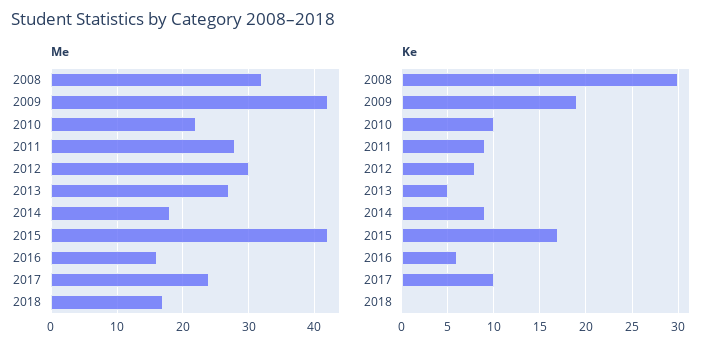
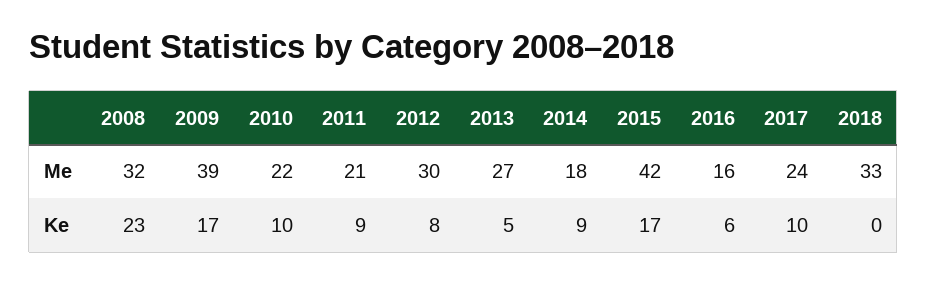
  {
    "Me": {
      "2008": 32,
-     "2009": 42,
+     "2009": 39,
      "2010": 22,
-     "2011": 28,
+     "2011": 21,
      "2012": 30,
      "2013": 27,
      "2014": 18,
      "2015": 42,
      "2016": 16,
      "2017": 24,
-     "2018": 17
+     "2018": 33
    },
    "Ke": {
-     "2008": 30,
+     "2008": 23,
-     "2009": 19,
+     "2009": 17,
      "2010": 10,
      "2011": 9,
      "2012": 8,
      "2013": 5,
      "2014": 9,
      "2015": 17,
      "2016": 6,
      "2017": 10,
      "2018": 0
    }
  }

